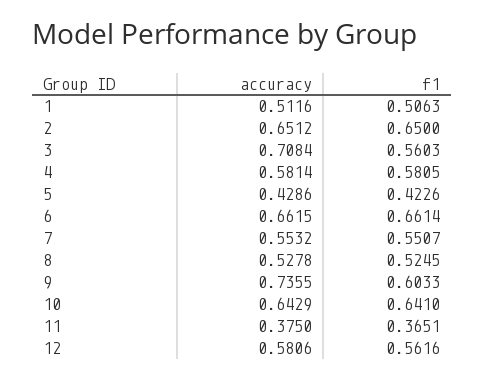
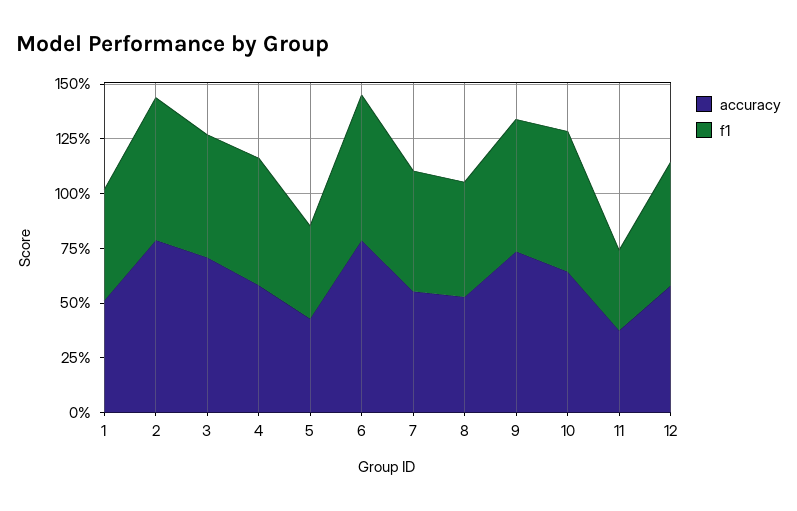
  {
    "accuracy": {
      "1": 0.5116,
-     "2": 0.6512,
+     "2": 0.8,
      "3": 0.7084,
      "4": 0.5814,
      "5": 0.4286,
-     "6": 0.6615,
+     "6": 0.8,
      "7": 0.5532,
      "8": 0.5278,
      "9": 0.7355,
      "10": 0.6429,
      "11": 0.375,
      "12": 0.5806
    },
    "f1": {
      "1": 0.5063,
      "2": 0.65,
      "3": 0.5603,
      "4": 0.5805,
      "5": 0.4226,
      "6": 0.6614,
      "7": 0.5507,
      "8": 0.5245,
      "9": 0.6033,
      "10": 0.641,
      "11": 0.3651,
      "12": 0.5616
    }
  }

